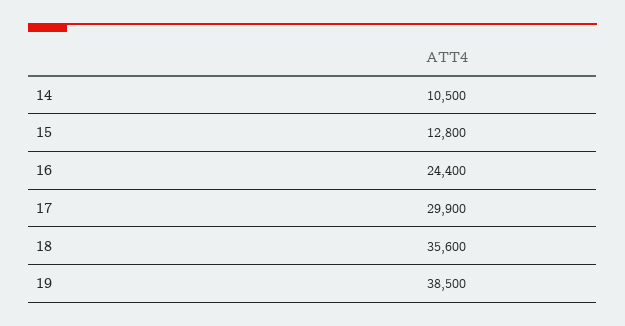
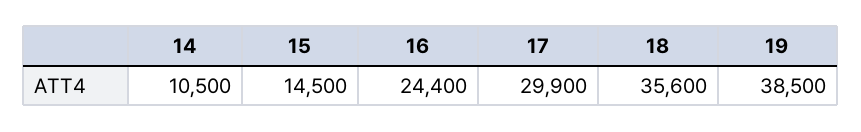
  {
    "14": 10500,
-   "15": 12800,
+   "15": 14500,
    "16": 24400,
    "17": 29900,
    "18": 35600,
    "19": 38500
  }

